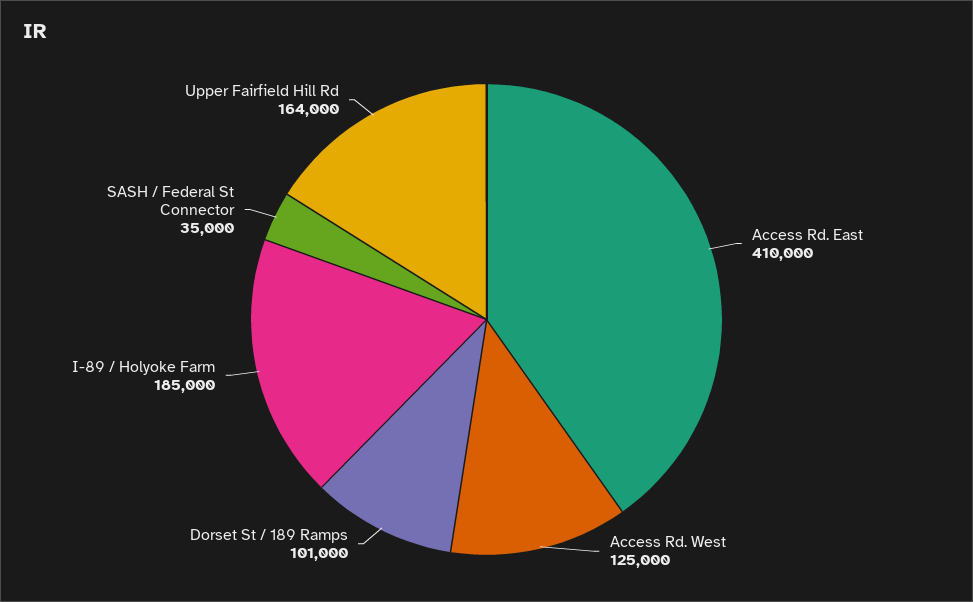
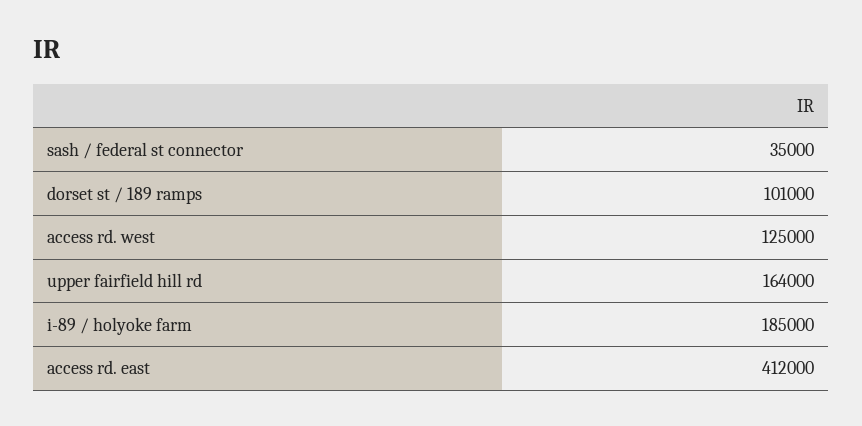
  {
-   "Access Rd. East": 410000,
+   "Access Rd. East": 412000,
    "Access Rd. West": 125000,
    "Dorset St / 189 Ramps": 101000,
    "I-89 / Holyoke Farm": 185000,
    "SASH / Federal St Connector": 35000,
    "Upper Fairfield Hill Rd": 164000
  }

